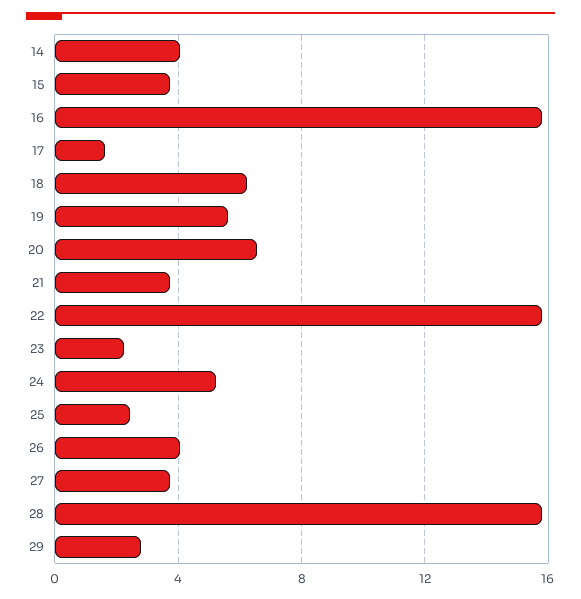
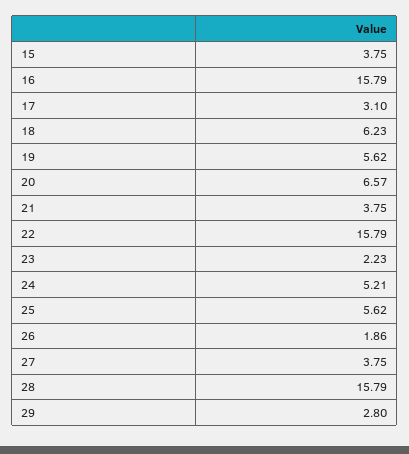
  {
-   "14": 4,
    "15": 3.75,
    "16": 15.79,
-   "17": 1.5,
+   "17": 3.1,
    "18": 6.23,
    "19": 5.62,
    "20": 6.57,
    "21": 3.75,
    "22": 15.79,
    "23": 2.23,
    "24": 5.21,
-   "25": 2.5,
+   "25": 5.62,
-   "26": 4,
+   "26": 1.86,
    "27": 3.75,
    "28": 15.79,
    "29": 2.8
  }

